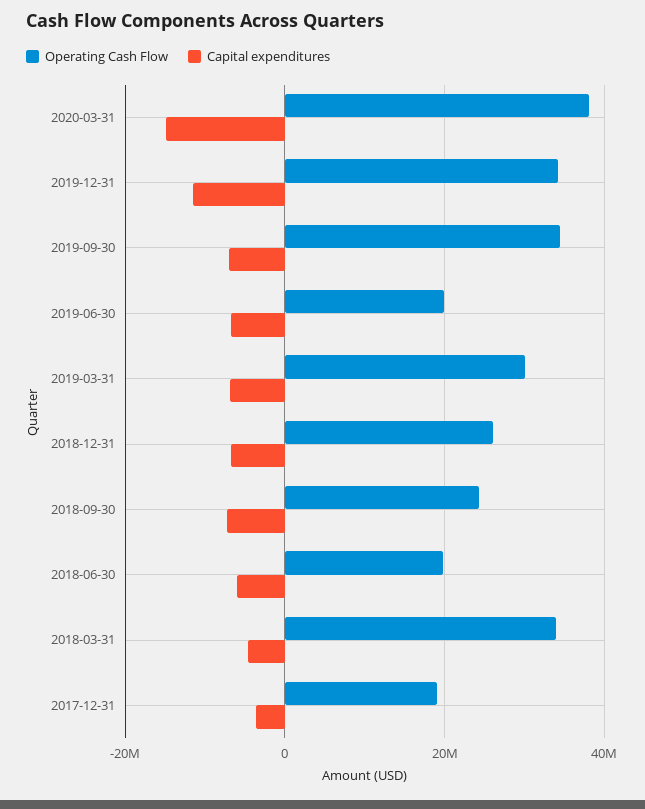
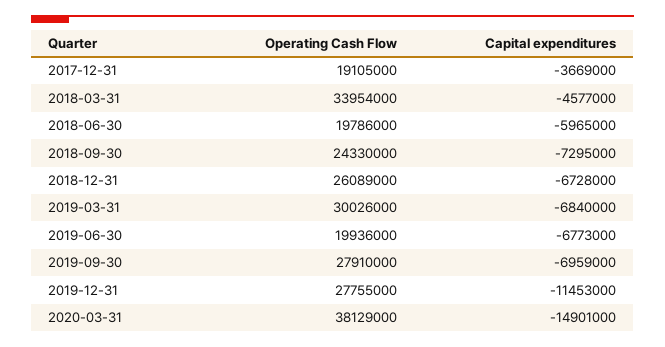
  {
    "Operating Cash Flow": {
      "2020-03-31": 38129000,
-     "2019-12-31": 34000000,
+     "2019-12-31": 27755000,
-     "2019-09-30": 34000000,
+     "2019-09-30": 27910000,
      "2019-06-30": 19936000,
      "2019-03-31": 30026000,
      "2018-12-31": 26089000,
      "2018-09-30": 24330000,
      "2018-06-30": 19786000,
      "2018-03-31": 33954000,
      "2017-12-31": 19105000
    },
    "Capital expenditures": {
      "2020-03-31": -14901000,
      "2019-12-31": -11453000,
      "2019-09-30": -6959000,
      "2019-06-30": -6773000,
      "2019-03-31": -6840000,
      "2018-12-31": -6728000,
      "2018-09-30": -7295000,
      "2018-06-30": -5965000,
      "2018-03-31": -4577000,
      "2017-12-31": -3669000
    }
  }

